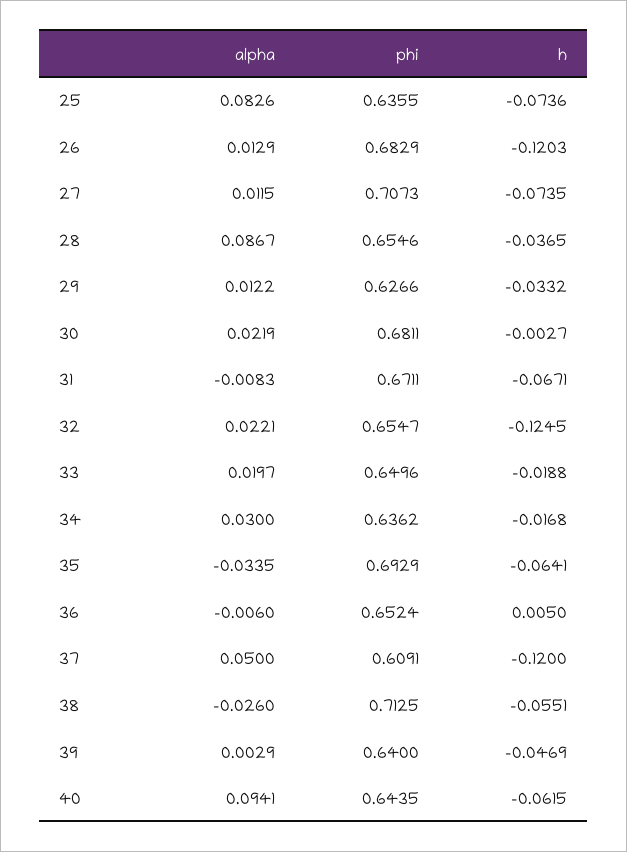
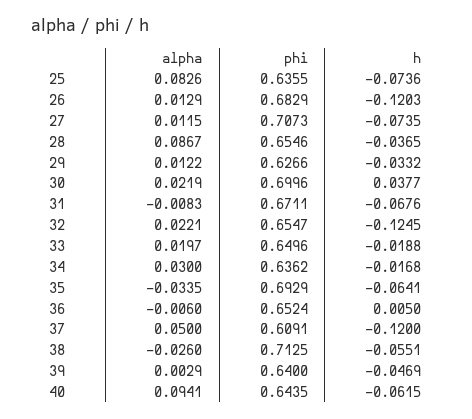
  {
    "alpha": {
      "25": 0.0826,
      "26": 0.0129,
      "27": 0.0115,
      "28": 0.0867,
      "29": 0.0122,
      "30": 0.0219,
      "31": -0.0083,
      "32": 0.0221,
      "33": 0.0197,
      "34": 0.03,
      "35": -0.0335,
      "36": -0.006,
      "37": 0.05,
      "38": -0.026,
      "39": 0.0029,
      "40": 0.0941
    },
    "phi": {
      "25": 0.6355,
      "26": 0.6829,
      "27": 0.7073,
      "28": 0.6546,
      "29": 0.6266,
-     "30": 0.6811,
+     "30": 0.6996,
      "31": 0.6711,
      "32": 0.6547,
      "33": 0.6496,
      "34": 0.6362,
      "35": 0.6929,
      "36": 0.6524,
      "37": 0.6091,
      "38": 0.7125,
      "39": 0.64,
      "40": 0.6435
    },
    "h": {
      "25": -0.0736,
      "26": -0.1203,
      "27": -0.0735,
      "28": -0.0365,
      "29": -0.0332,
-     "30": -0.0027,
+     "30": 0.0377,
-     "31": -0.0671,
+     "31": -0.0676,
      "32": -0.1245,
      "33": -0.0188,
      "34": -0.0168,
      "35": -0.0641,
      "36": 0.005,
      "37": -0.12,
      "38": -0.0551,
      "39": -0.0469,
      "40": -0.0615
    }
  }

